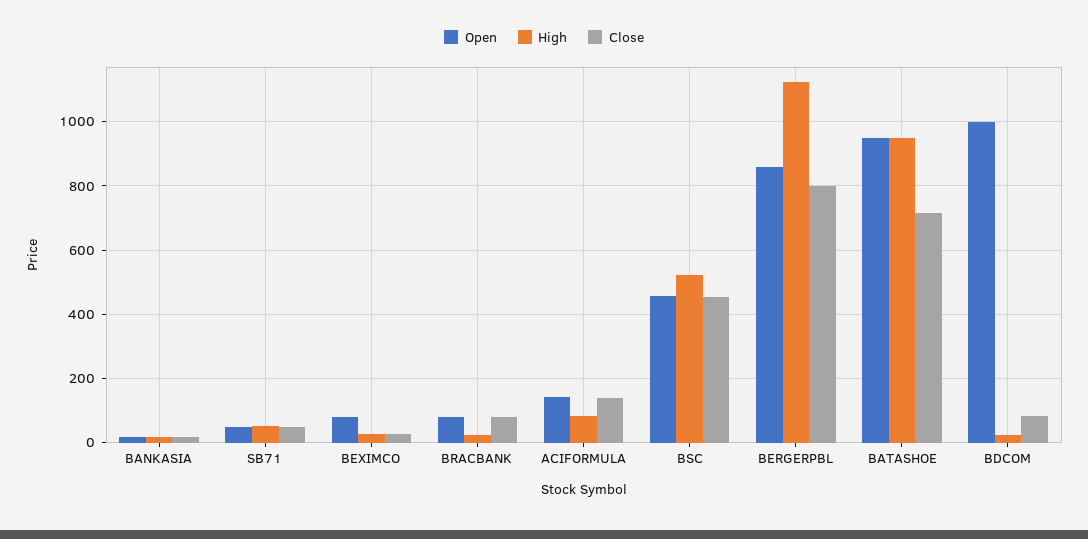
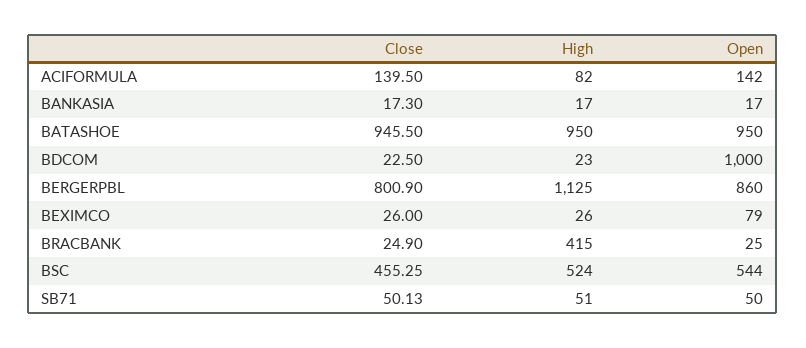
  {
    "Open": {
      "BANKASIA": 17,
      "SB71": 50,
      "BEXIMCO": 79,
-     "BRACBANK": 80,
+     "BRACBANK": 25,
      "ACIFORMULA": 142,
-     "BSC": 460,
+     "BSC": 544,
      "BERGERPBL": 860,
      "BATASHOE": 950,
      "BDCOM": 1000
    },
    "High": {
      "BANKASIA": 17,
      "SB71": 51,
      "BEXIMCO": 26,
-     "BRACBANK": 20,
+     "BRACBANK": 415,
      "ACIFORMULA": 82,
      "BSC": 524,
      "BERGERPBL": 1125,
      "BATASHOE": 950,
      "BDCOM": 23
    },
    "Close": {
      "BANKASIA": 17.3,
      "SB71": 50.13,
      "BEXIMCO": 26,
-     "BRACBANK": 80,
+     "BRACBANK": 24.9,
      "ACIFORMULA": 139.5,
      "BSC": 455.25,
      "BERGERPBL": 800.9,
-     "BATASHOE": 720,
+     "BATASHOE": 945.5,
-     "BDCOM": 80
+     "BDCOM": 22.5
    }
  }

